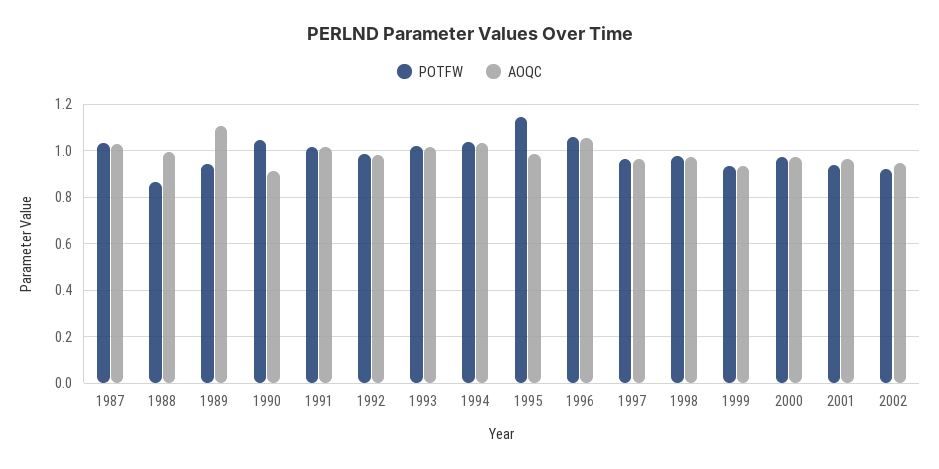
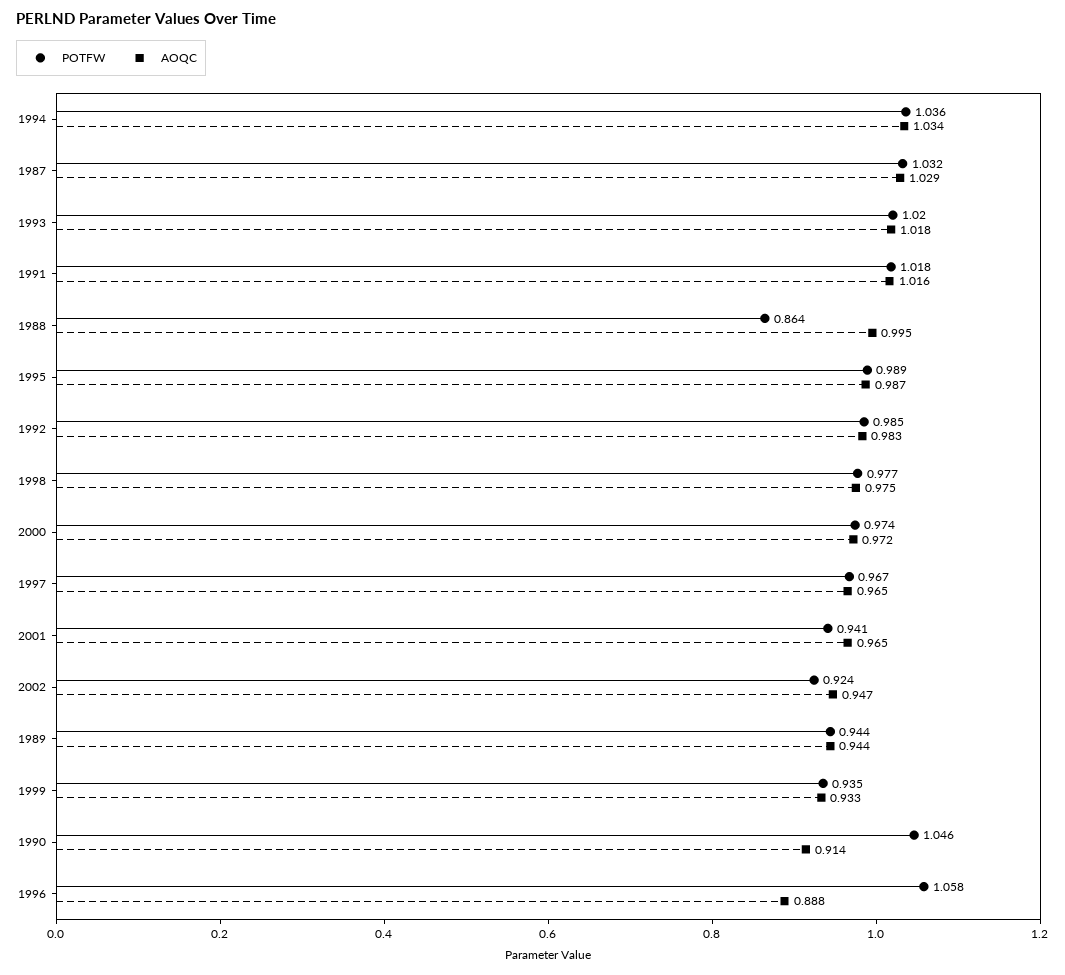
  {
    "POTFW": {
      "1987": 1.032,
      "1988": 0.864,
      "1989": 0.944,
      "1990": 1.046,
      "1991": 1.018,
      "1992": 0.985,
      "1993": 1.02,
      "1994": 1.036,
-     "1995": 1.15,
+     "1995": 0.989,
      "1996": 1.058,
      "1997": 0.967,
      "1998": 0.977,
      "1999": 0.935,
      "2000": 0.974,
      "2001": 0.941,
      "2002": 0.924
    },
    "AOQC": {
      "1987": 1.029,
      "1988": 0.995,
-     "1989": 1.1,
+     "1989": 0.944,
      "1990": 0.914,
      "1991": 1.016,
      "1992": 0.983,
      "1993": 1.018,
      "1994": 1.034,
      "1995": 0.987,
-     "1996": 1.05,
+     "1996": 0.888,
      "1997": 0.965,
      "1998": 0.975,
      "1999": 0.933,
      "2000": 0.972,
      "2001": 0.965,
      "2002": 0.947
    }
  }

